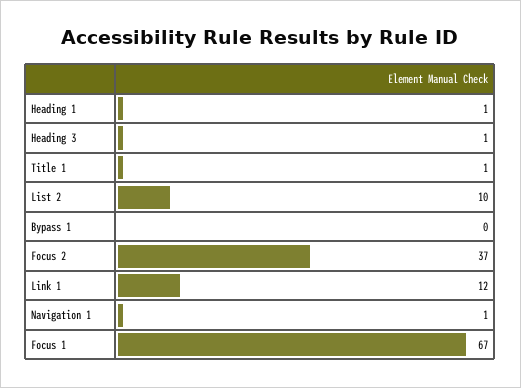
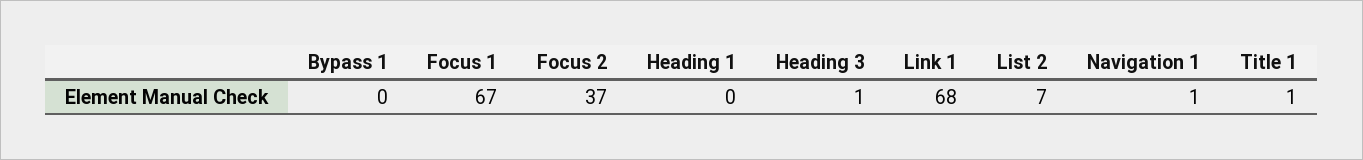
  {
-   "Heading 1": 1,
+   "Heading 1": 0,
    "Heading 3": 1,
    "Title 1": 1,
-   "List 2": 10,
+   "List 2": 7,
    "Bypass 1": 0,
    "Focus 2": 37,
-   "Link 1": 12,
+   "Link 1": 68,
    "Navigation 1": 1,
    "Focus 1": 67
  }

